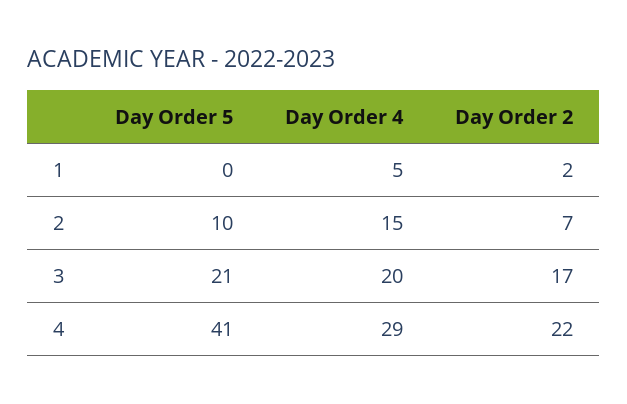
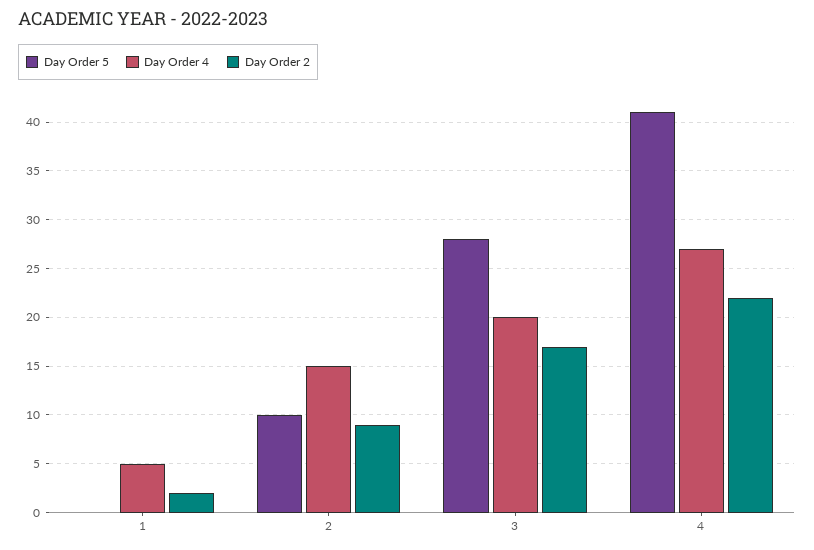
  {
    "Day Order 5": {
      "1": 0,
      "2": 10,
-     "3": 21,
+     "3": 28,
      "4": 41
    },
    "Day Order 4": {
      "1": 5,
      "2": 15,
      "3": 20,
-     "4": 29
+     "4": 27
    },
    "Day Order 2": {
      "1": 2,
-     "2": 7,
+     "2": 9,
      "3": 17,
      "4": 22
    }
  }

